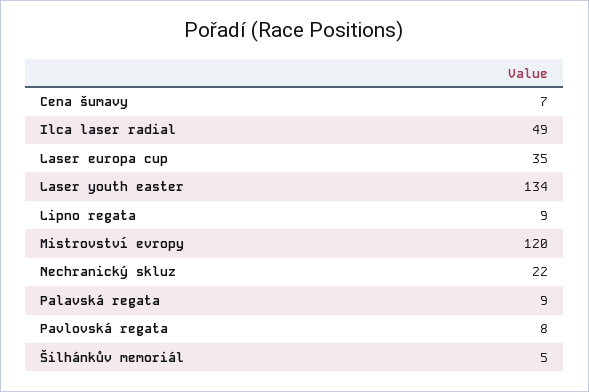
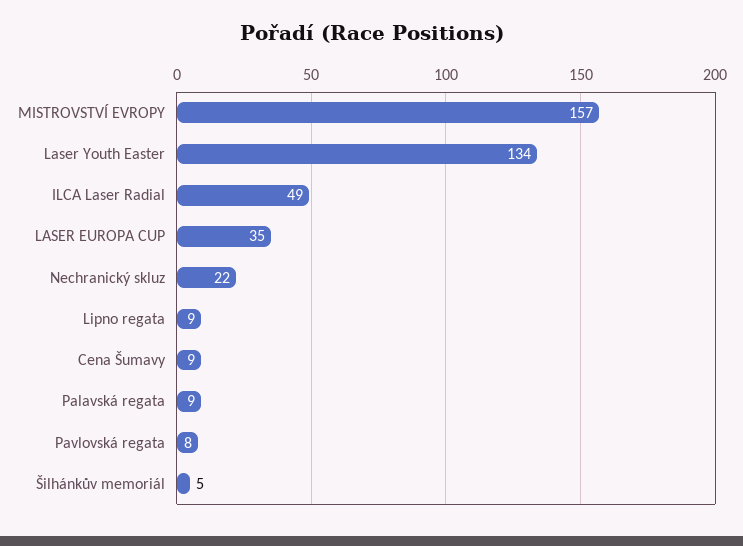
  {
-   "Cena šumavy": 7,
+   "Cena šumavy": 9,
    "Ilca laser radial": 49,
    "Laser europa cup": 35,
    "Laser youth easter": 134,
    "Lipno regata": 9,
-   "Mistrovství evropy": 120,
+   "Mistrovství evropy": 157,
    "Nechranický skluz": 22,
    "Palavská regata": 9,
    "Pavlovská regata": 8,
    "Šilhánkův memoriál": 5
  }

